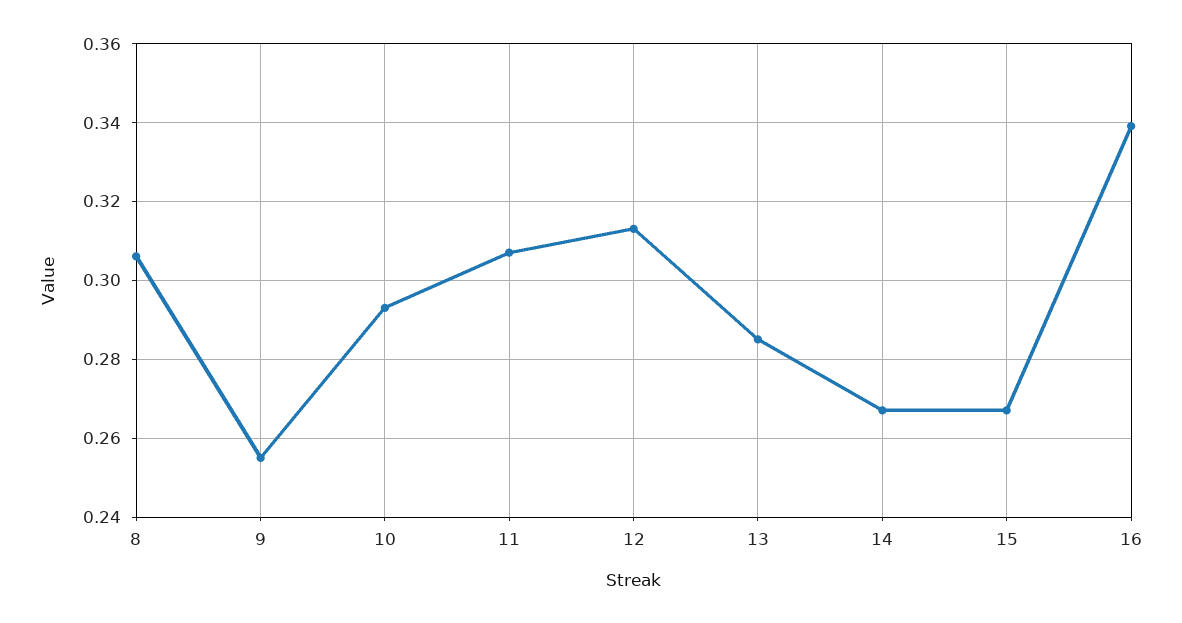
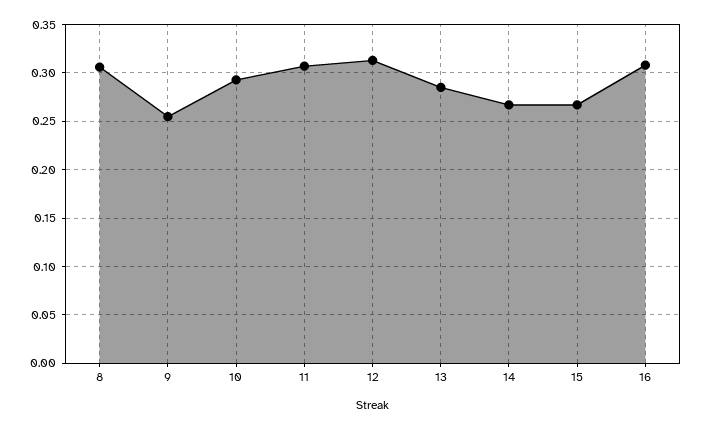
  {
    "8": 0.305,
    "9": 0.255,
    "10": 0.295,
    "11": 0.305,
    "12": 0.315,
    "13": 0.285,
    "14": 0.265,
    "15": 0.265,
-   "16": 0.34
+   "16": 0.31
  }

